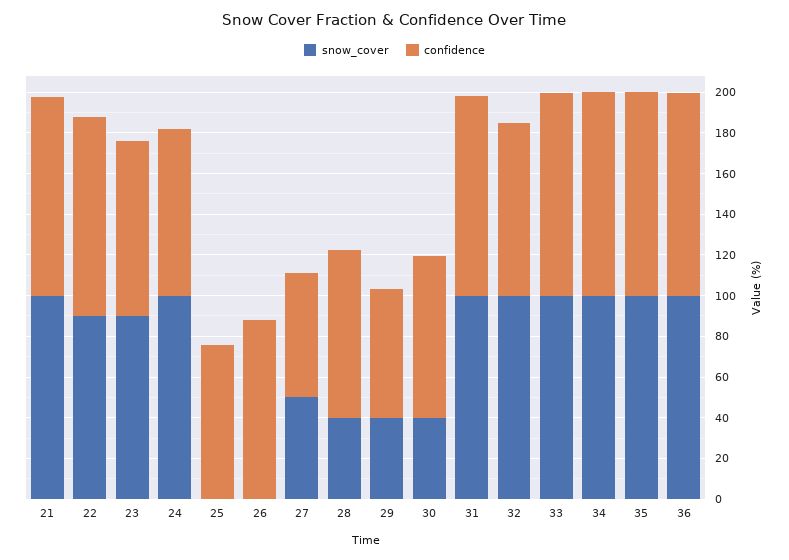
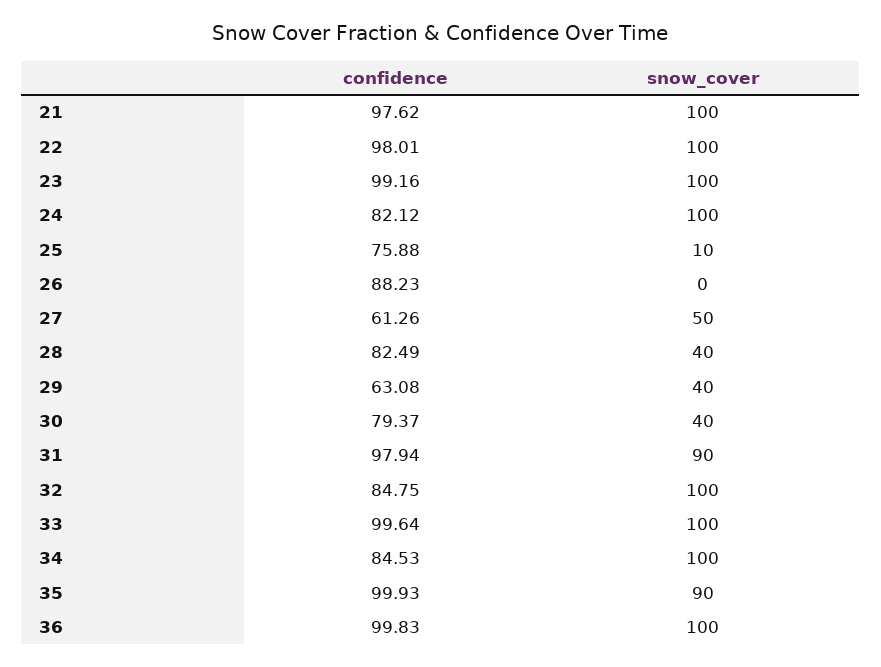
  {
    "snow_cover": {
      "21": 100,
-     "22": 90,
+     "22": 100,
-     "23": 90,
+     "23": 100,
      "24": 100,
-     "25": 0,
+     "25": 10,
      "26": 0,
      "27": 50,
      "28": 40,
      "29": 40,
      "30": 40,
-     "31": 100,
+     "31": 90,
      "32": 100,
      "33": 100,
      "34": 100,
-     "35": 100,
+     "35": 90,
      "36": 100
    },
    "confidence": {
      "21": 97.62,
      "22": 98.01,
-     "23": 85,
+     "23": 99.16,
      "24": 82.12,
      "25": 75.88,
      "26": 88.23,
      "27": 61.26,
      "28": 82.49,
      "29": 63.08,
      "30": 79.37,
      "31": 97.94,
      "32": 84.75,
      "33": 99.64,
-     "34": 100,
+     "34": 84.53,
      "35": 99.93,
      "36": 99.83
    }
  }

